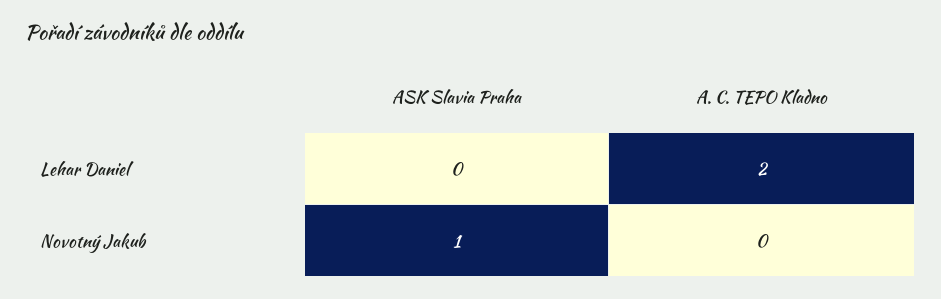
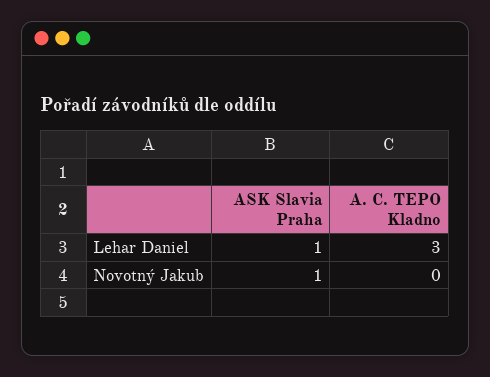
  {
    "ASK Slavia Praha": {
-     "Lehar Daniel": 0,
+     "Lehar Daniel": 1,
      "Novotný Jakub": 1
    },
    "A. C. TEPO Kladno": {
-     "Lehar Daniel": 2,
+     "Lehar Daniel": 3,
      "Novotný Jakub": 0
    }
  }

